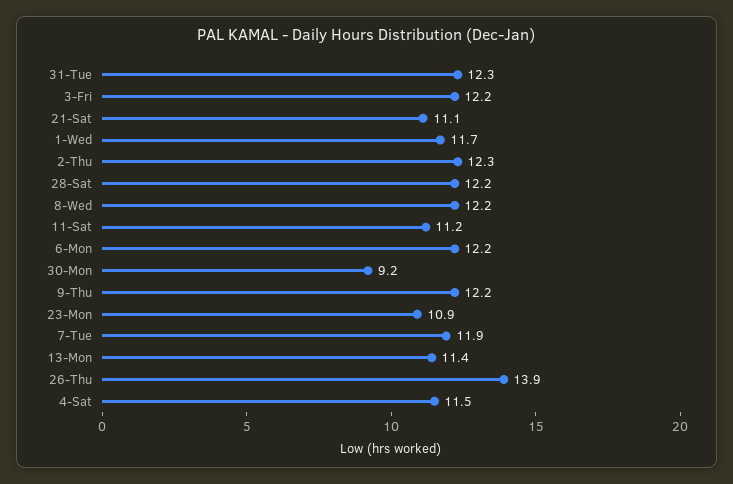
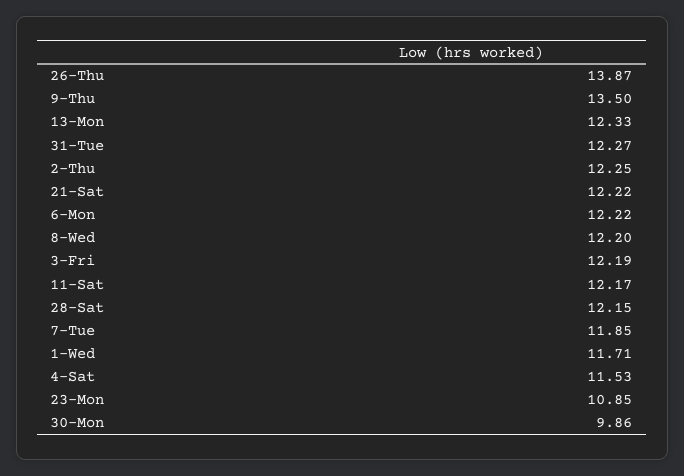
  {
    "31-Tue": 12.27,
    "3-Fri": 12.19,
-   "21-Sat": 11.1,
+   "21-Sat": 12.22,
    "1-Wed": 11.71,
    "2-Thu": 12.25,
    "28-Sat": 12.15,
    "8-Wed": 12.2,
-   "11-Sat": 11.2,
+   "11-Sat": 12.17,
    "6-Mon": 12.22,
-   "30-Mon": 9.2,
+   "30-Mon": 9.86,
-   "9-Thu": 12.2,
+   "9-Thu": 13.5,
    "23-Mon": 10.85,
    "7-Tue": 11.85,
-   "13-Mon": 11.4,
+   "13-Mon": 12.33,
    "26-Thu": 13.87,
    "4-Sat": 11.53
  }

